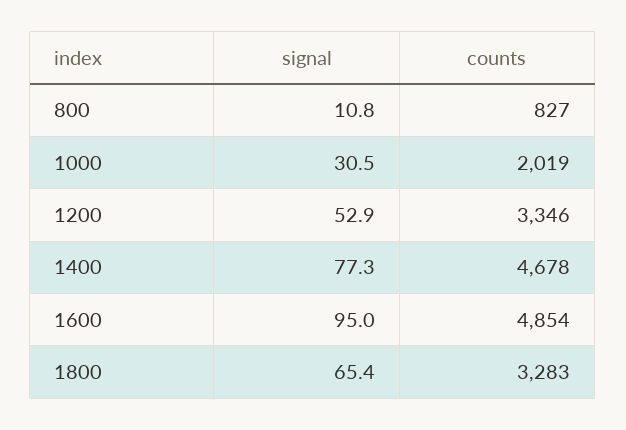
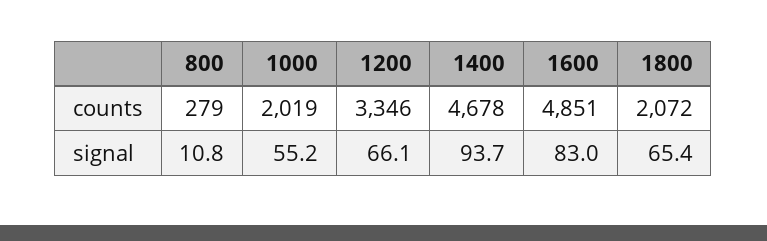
  {
    "signal": {
      "800": 10.8,
-     "1000": 30.5,
+     "1000": 55.2,
-     "1200": 52.9,
+     "1200": 66.1,
-     "1400": 77.3,
+     "1400": 93.7,
-     "1600": 95,
+     "1600": 83,
      "1800": 65.4
    },
    "counts": {
-     "800": 827,
+     "800": 279,
      "1000": 2019,
      "1200": 3346,
      "1400": 4678,
-     "1600": 4854,
+     "1600": 4851,
-     "1800": 3283
+     "1800": 2072
    }
  }

